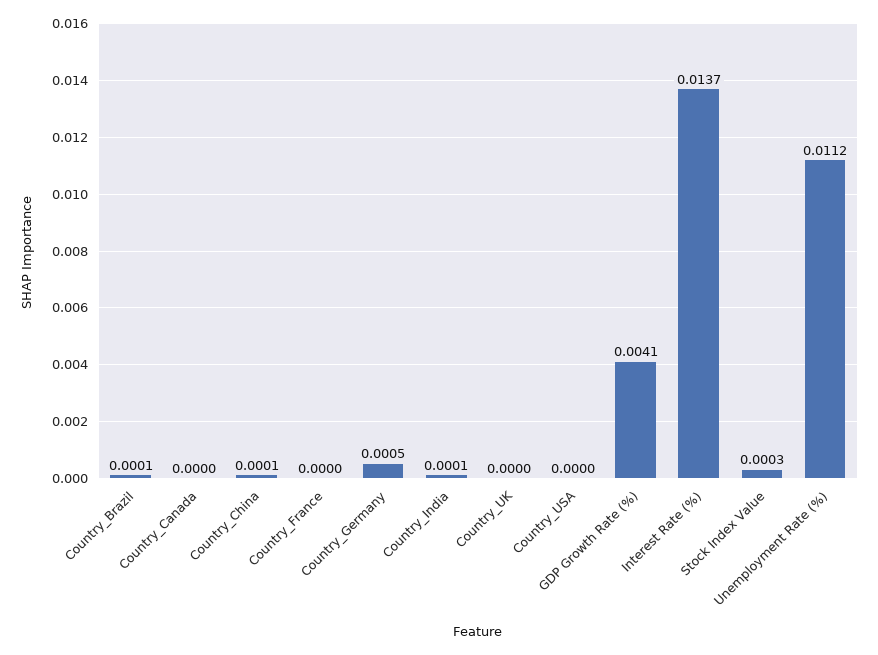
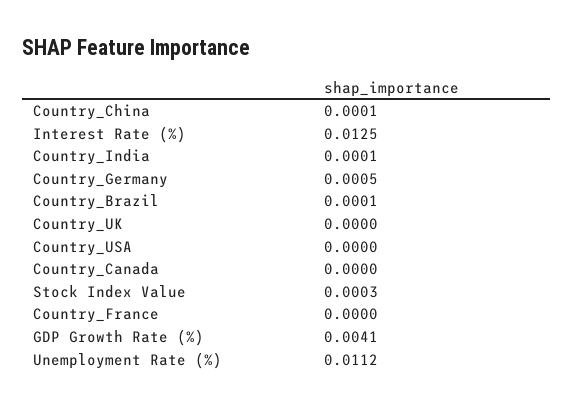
  {
    "Country_Brazil": 0.0001,
    "Country_Canada": 0,
    "Country_China": 0.0001,
    "Country_France": 0,
    "Country_Germany": 0.0005,
    "Country_India": 0.0001,
    "Country_UK": 0,
    "Country_USA": 0,
    "GDP Growth Rate (%)": 0.0041,
-   "Interest Rate (%)": 0.0137,
+   "Interest Rate (%)": 0.0125,
    "Stock Index Value": 0.0003,
    "Unemployment Rate (%)": 0.0112
  }

